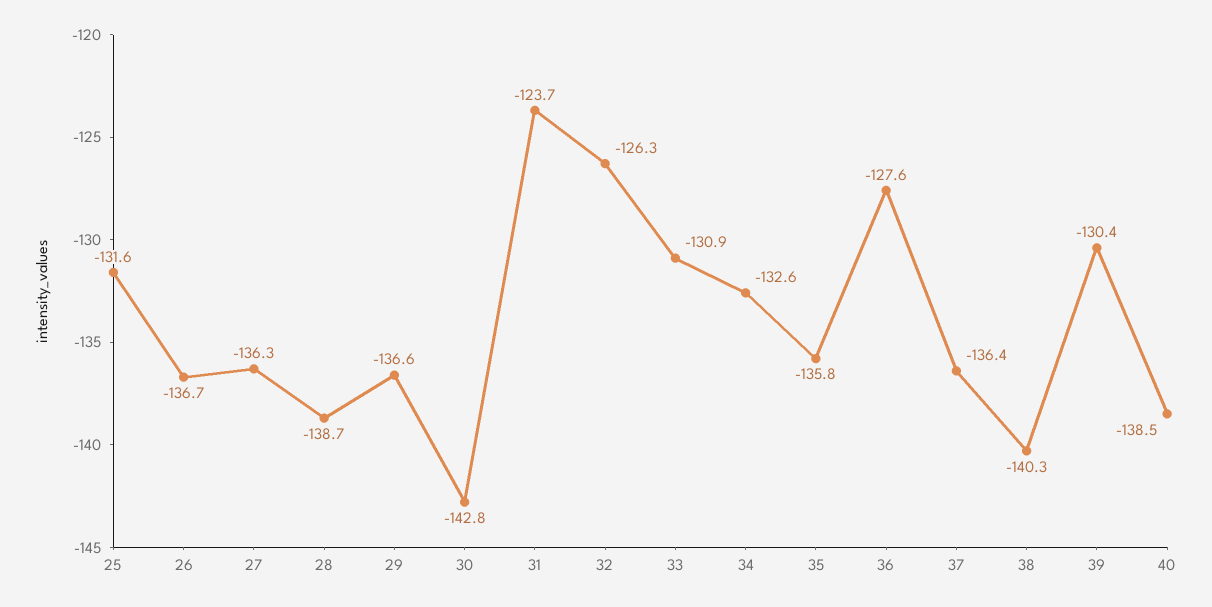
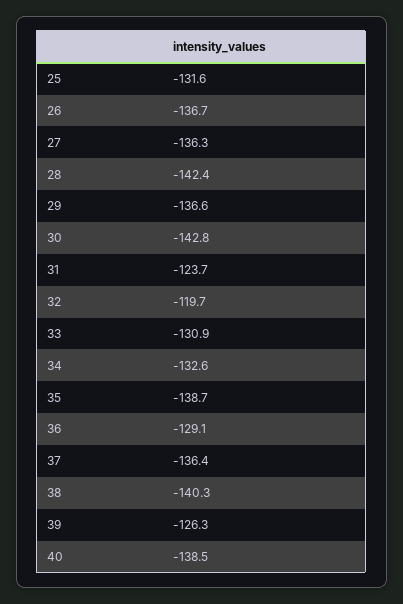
  {
    "25": -131.6,
    "26": -136.7,
    "27": -136.3,
-   "28": -138.7,
+   "28": -142.4,
    "29": -136.6,
    "30": -142.8,
    "31": -123.7,
-   "32": -126.3,
+   "32": -119.7,
    "33": -130.9,
    "34": -132.6,
-   "35": -135.8,
+   "35": -138.7,
-   "36": -127.6,
+   "36": -129.1,
    "37": -136.4,
    "38": -140.3,
-   "39": -130.4,
+   "39": -126.3,
    "40": -138.5
  }

